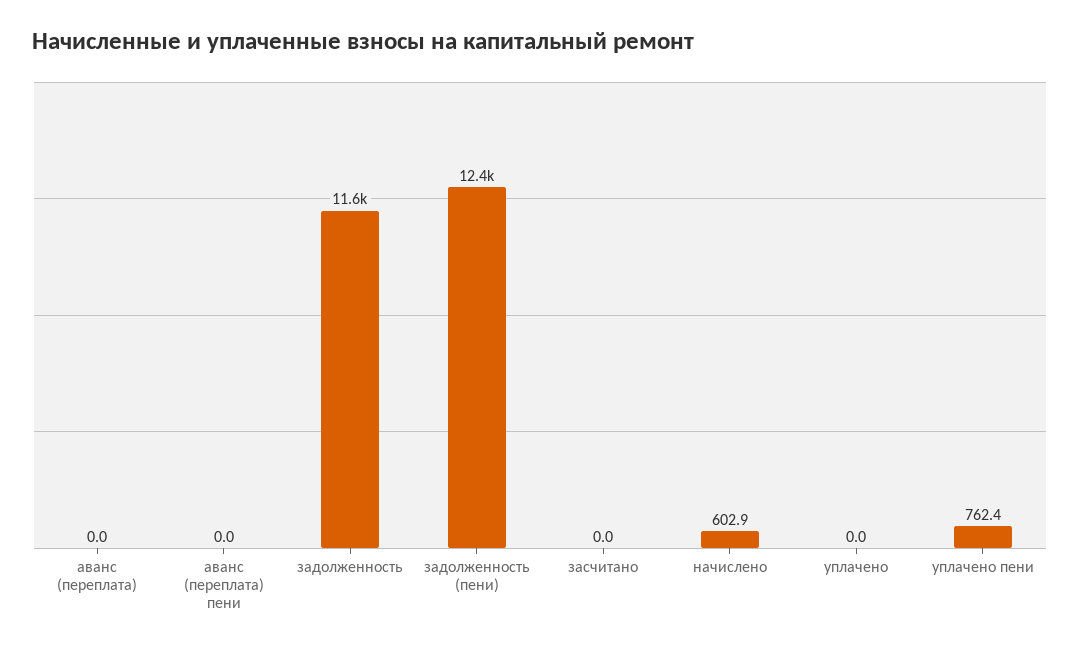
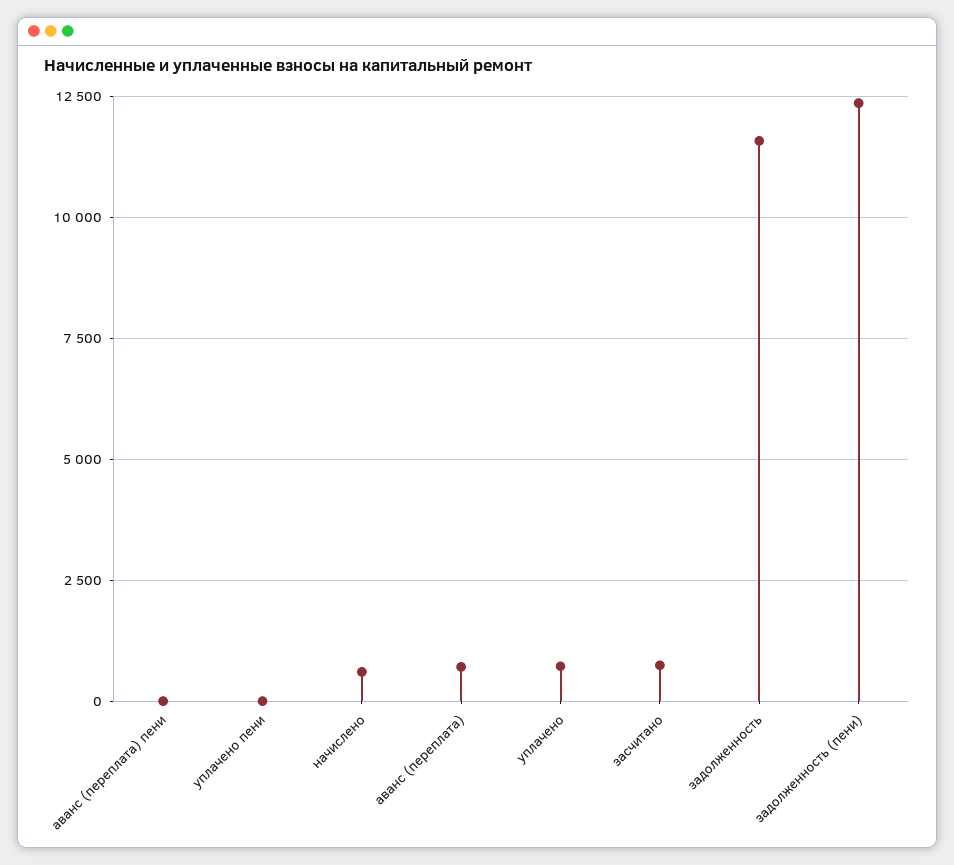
  {
-   "аванс (переплата)": 0,
+   "аванс (переплата)": 750,
    "аванс (переплата) пени": 0,
    "задолженность": 11600,
    "задолженность (пени)": 12400,
-   "засчитано": 0,
+   "засчитано": 750,
    "начислено": 602.9,
-   "уплачено": 0,
+   "уплачено": 750,
-   "уплачено пени": 762.4
+   "уплачено пени": 0
  }

